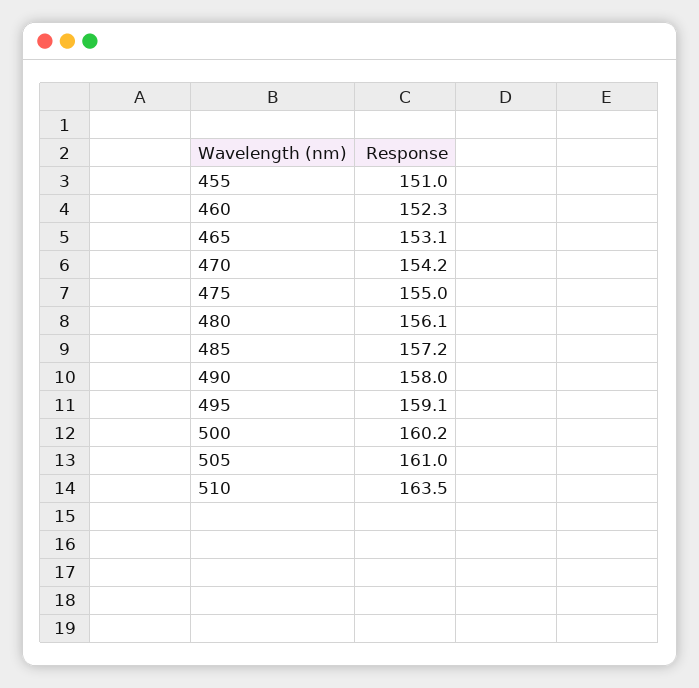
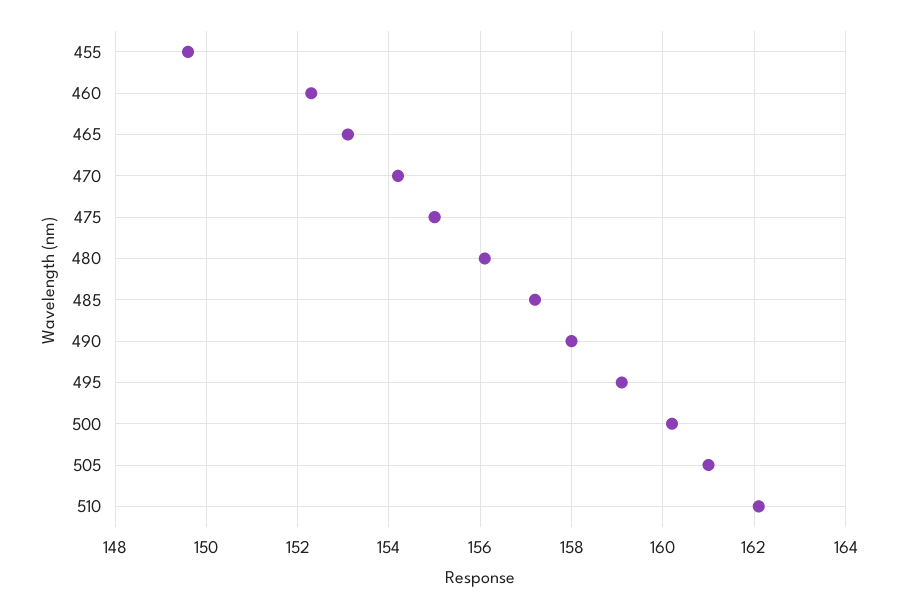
  {
-   "455": 151,
+   "455": 149.5,
    "460": 152.3,
    "465": 153.1,
    "470": 154.2,
    "475": 155,
    "480": 156.1,
    "485": 157.2,
    "490": 158,
    "495": 159.1,
    "500": 160.2,
    "505": 161,
-   "510": 163.5
+   "510": 162
  }

